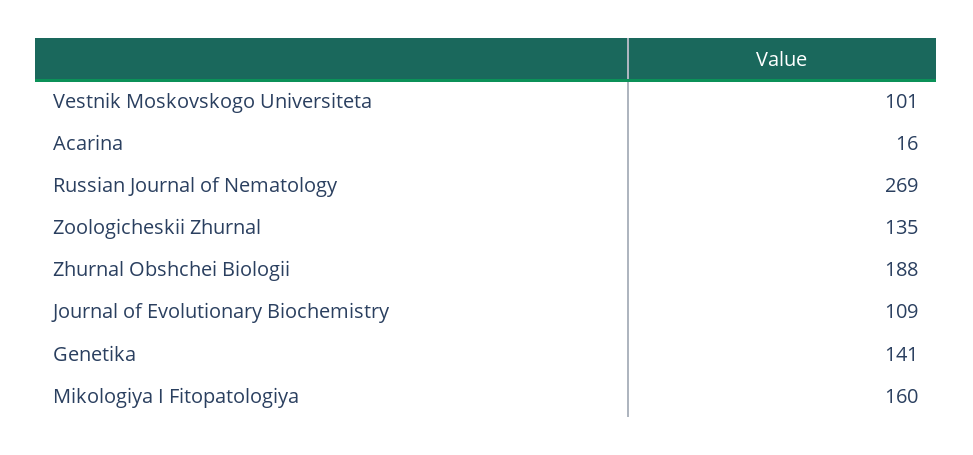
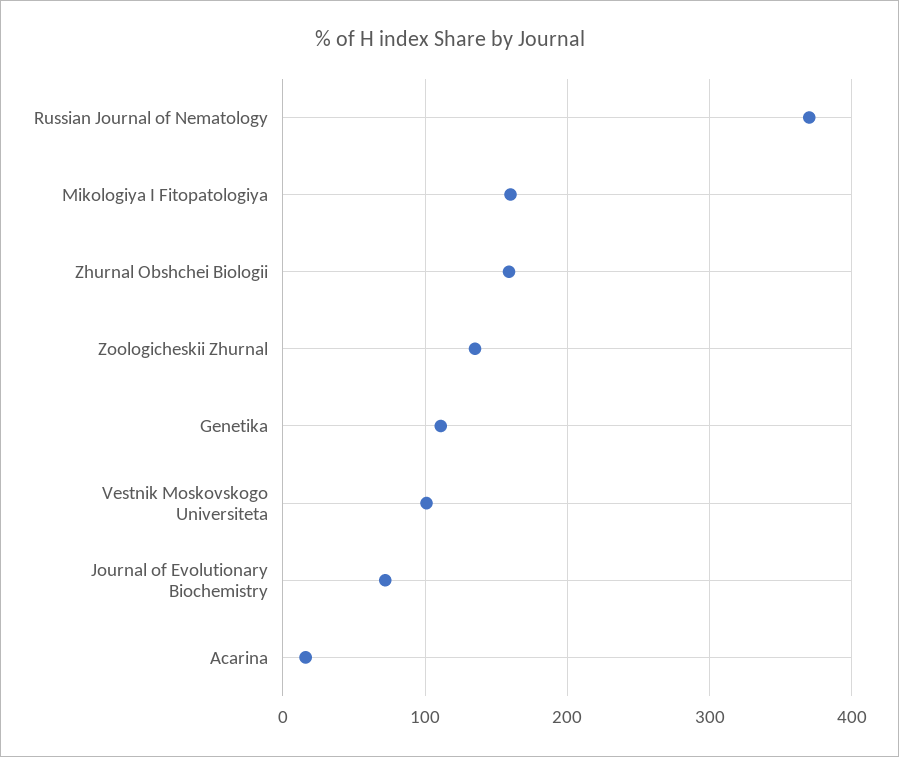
  {
    "Vestnik Moskovskogo Universiteta": 101,
    "Acarina": 16,
-   "Russian Journal of Nematology": 269,
+   "Russian Journal of Nematology": 370,
    "Zoologicheskii Zhurnal": 135,
-   "Zhurnal Obshchei Biologii": 188,
+   "Zhurnal Obshchei Biologii": 160,
-   "Journal of Evolutionary Biochemistry": 109,
+   "Journal of Evolutionary Biochemistry": 70,
-   "Genetika": 141,
+   "Genetika": 110,
    "Mikologiya I Fitopatologiya": 160
  }

